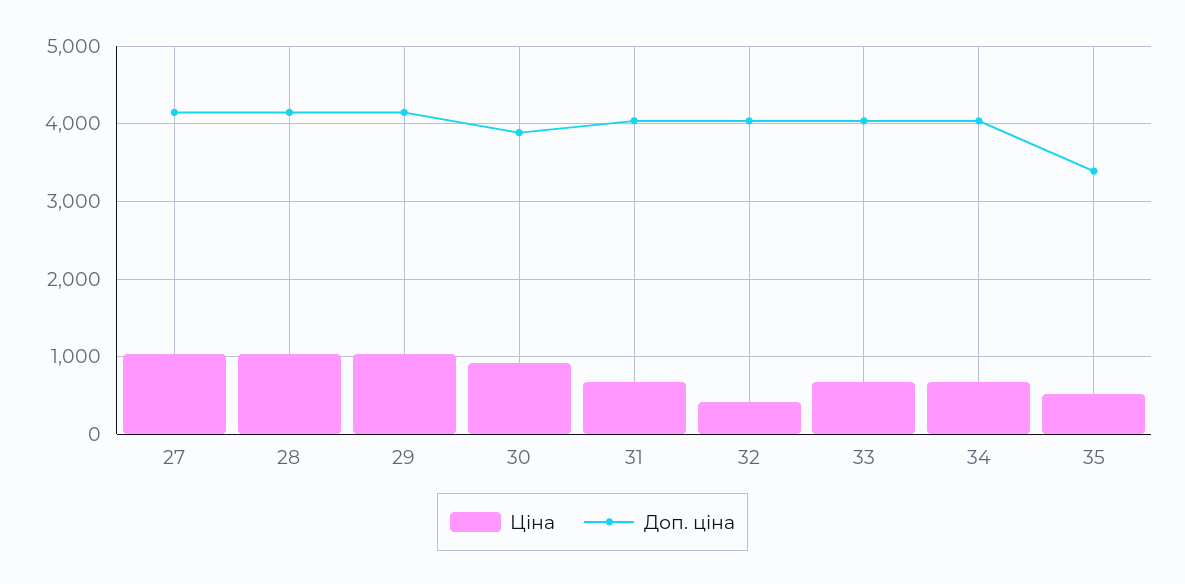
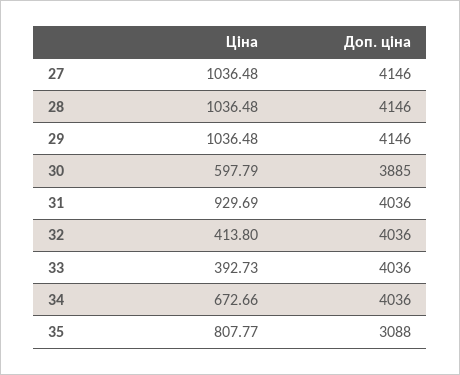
  {
    "Ціна": {
      "27": 1036.48,
      "28": 1036.48,
      "29": 1036.48,
-     "30": 900,
+     "30": 597.79,
-     "31": 700,
+     "31": 929.69,
      "32": 413.8,
-     "33": 700,
+     "33": 392.73,
      "34": 672.66,
-     "35": 500
+     "35": 807.77
    },
    "Доп. ціна": {
      "27": 4146,
      "28": 4146,
      "29": 4146,
      "30": 3885,
      "31": 4036,
      "32": 4036,
      "33": 4036,
      "34": 4036,
-     "35": 3400
+     "35": 3088
    }
  }

